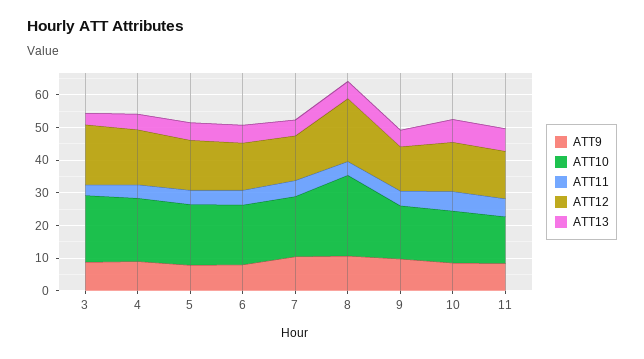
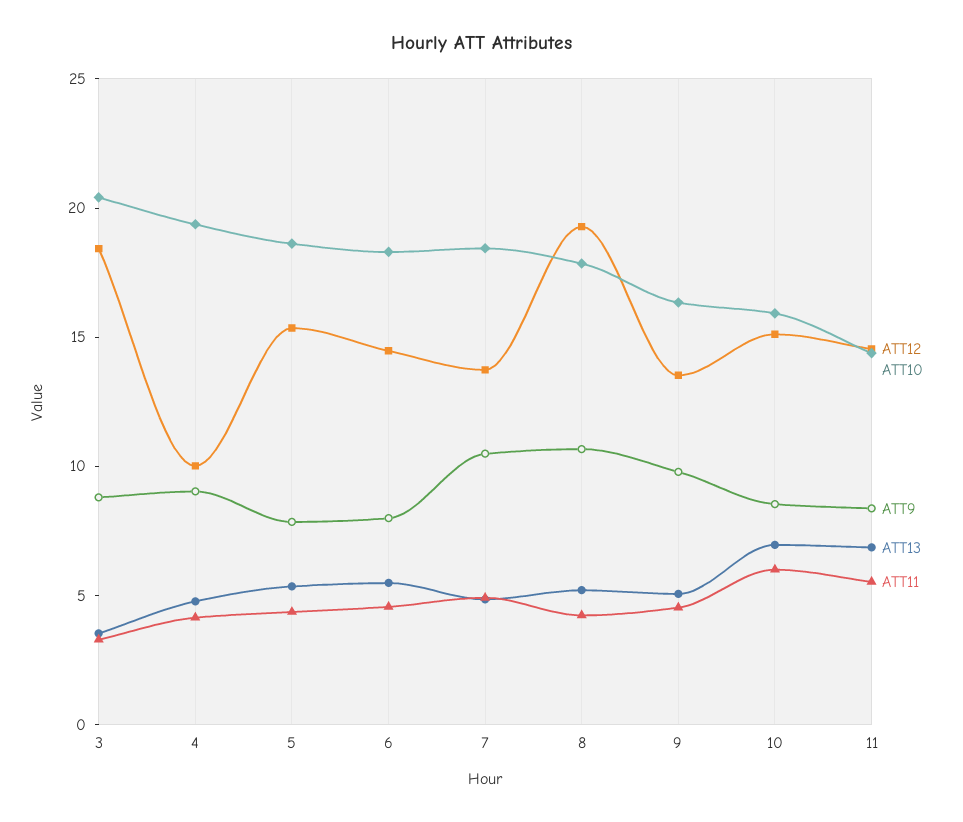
  {
    "ATT9": {
      "3": 9,
      "4": 9,
      "5": 8,
      "6": 8,
      "7": 10,
      "8": 11,
      "9": 10,
      "10": 9,
      "11": 8
    },
    "ATT10": {
      "3": 20,
      "4": 19,
      "5": 19,
      "6": 18,
      "7": 18,
-     "8": 25,
+     "8": 18,
      "9": 16,
      "10": 16,
      "11": 14
    },
    "ATT11": {
      "3": 3,
      "4": 4,
      "5": 4,
      "6": 5,
      "7": 5,
      "8": 4,
      "9": 5,
      "10": 6,
      "11": 6
    },
    "ATT12": {
      "3": 18,
-     "4": 17.5,
+     "4": 10,
      "5": 15,
      "6": 14,
      "7": 14,
      "8": 19,
      "9": 14,
      "10": 15,
      "11": 15
    },
    "ATT13": {
      "3": 4,
      "4": 5,
      "5": 5,
      "6": 5,
      "7": 5,
      "8": 5,
      "9": 5,
      "10": 7,
      "11": 7
    }
  }

